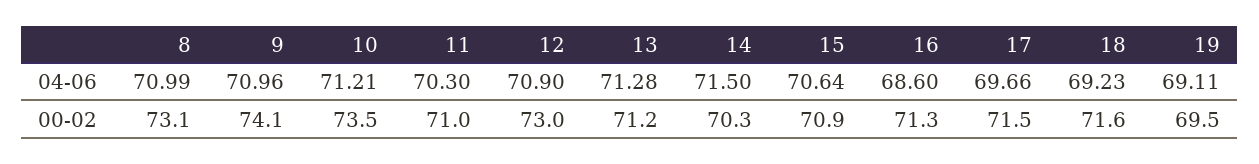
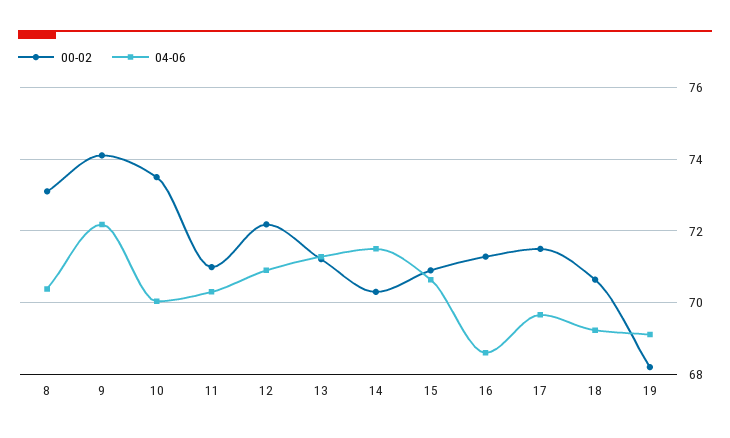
  {
    "04-06": {
-     "8": 70.99,
+     "8": 70.4,
-     "9": 70.96,
+     "9": 72.2,
-     "10": 71.21,
+     "10": 70,
      "11": 70.3,
      "12": 70.9,
      "13": 71.28,
      "14": 71.5,
      "15": 70.64,
      "16": 68.6,
      "17": 69.66,
      "18": 69.23,
      "19": 69.11
    },
    "00-02": {
      "8": 73.1,
      "9": 74.1,
      "10": 73.5,
      "11": 71,
-     "12": 73,
+     "12": 72.2,
      "13": 71.2,
      "14": 70.3,
      "15": 70.9,
      "16": 71.3,
      "17": 71.5,
-     "18": 71.6,
+     "18": 70.6,
-     "19": 69.5
+     "19": 68.2
    }
  }

